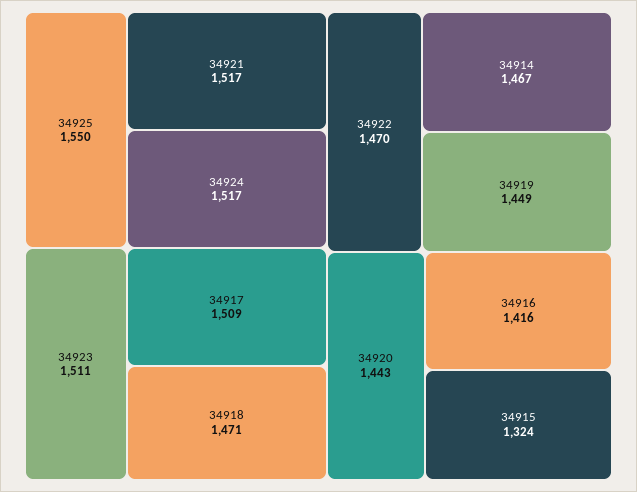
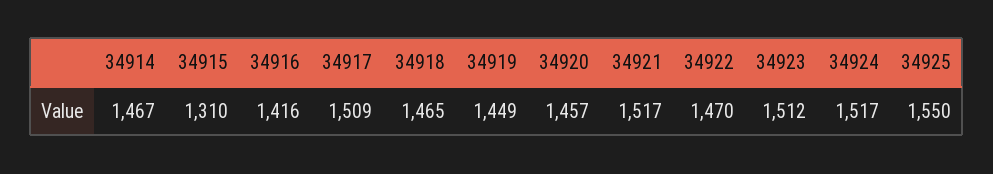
  {
    "34925": 1550,
    "34921": 1517,
    "34924": 1517,
-   "34923": 1511,
+   "34923": 1512,
    "34917": 1509,
-   "34918": 1471,
+   "34918": 1465,
    "34922": 1470,
    "34914": 1467,
    "34919": 1449,
-   "34920": 1443,
+   "34920": 1457,
    "34916": 1416,
-   "34915": 1324
+   "34915": 1310
  }

